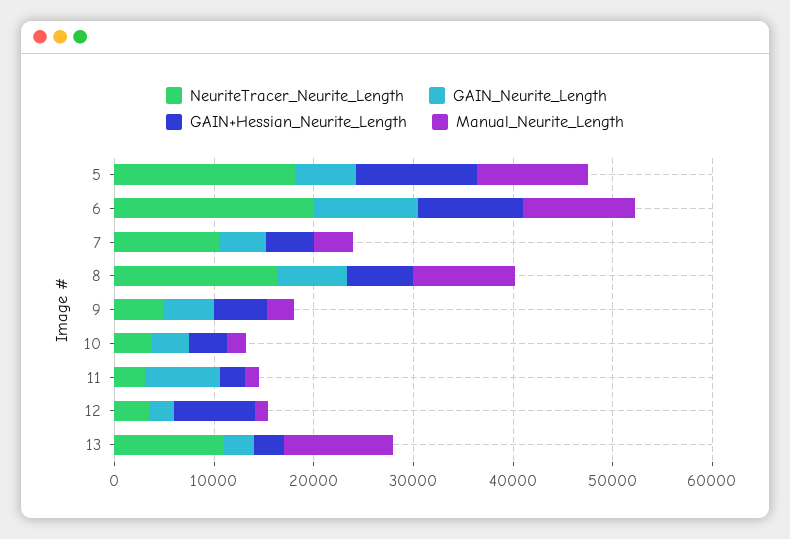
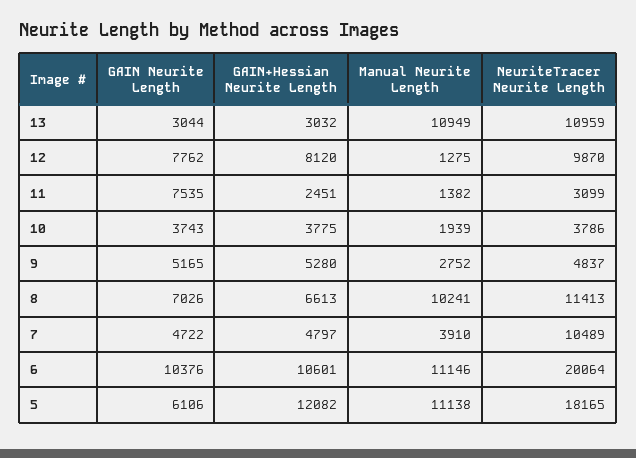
  {
    "NeuriteTracer_Neurite_Length": {
      "5": 18165,
      "6": 20064,
      "7": 10489,
-     "8": 16000,
+     "8": 11413,
      "9": 4837,
      "10": 3786,
      "11": 3099,
-     "12": 4000,
+     "12": 9870,
      "13": 10959
    },
    "GAIN_Neurite_Length": {
      "5": 6106,
      "6": 10376,
      "7": 4722,
      "8": 7026,
      "9": 5165,
      "10": 3743,
      "11": 7535,
-     "12": 2000,
+     "12": 7762,
      "13": 3044
    },
    "GAIN+Hessian_Neurite_Length": {
      "5": 12082,
      "6": 10601,
      "7": 4797,
      "8": 6613,
      "9": 5280,
      "10": 3775,
      "11": 2451,
      "12": 8120,
      "13": 3032
    },
    "Manual_Neurite_Length": {
      "5": 11138,
      "6": 11146,
      "7": 3910,
      "8": 10241,
      "9": 2752,
      "10": 1939,
      "11": 1382,
      "12": 1275,
      "13": 10949
    }
  }

